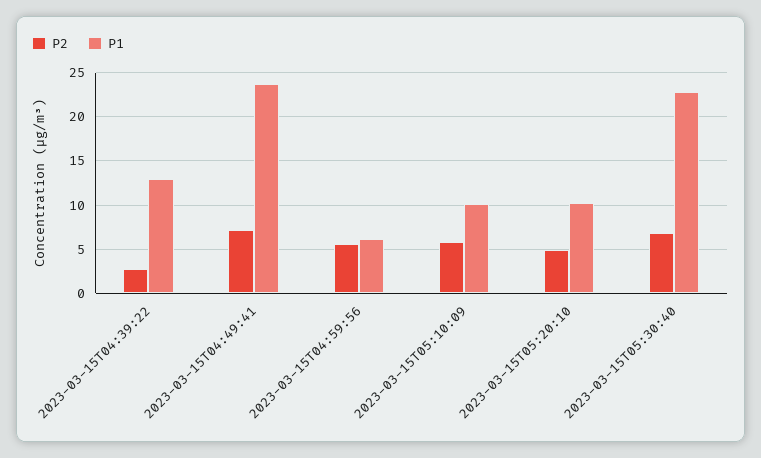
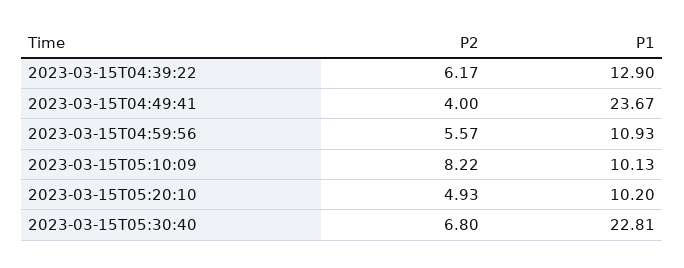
  {
    "P2": {
-     "2023-03-15T04:39:22": 3,
+     "2023-03-15T04:39:22": 6.17,
-     "2023-03-15T04:49:41": 7,
+     "2023-03-15T04:49:41": 4,
      "2023-03-15T04:59:56": 5.57,
-     "2023-03-15T05:10:09": 6,
+     "2023-03-15T05:10:09": 8.22,
      "2023-03-15T05:20:10": 4.93,
      "2023-03-15T05:30:40": 6.8
    },
    "P1": {
      "2023-03-15T04:39:22": 12.9,
      "2023-03-15T04:49:41": 23.67,
-     "2023-03-15T04:59:56": 6,
+     "2023-03-15T04:59:56": 10.93,
      "2023-03-15T05:10:09": 10.13,
      "2023-03-15T05:20:10": 10.2,
      "2023-03-15T05:30:40": 22.81
    }
  }

